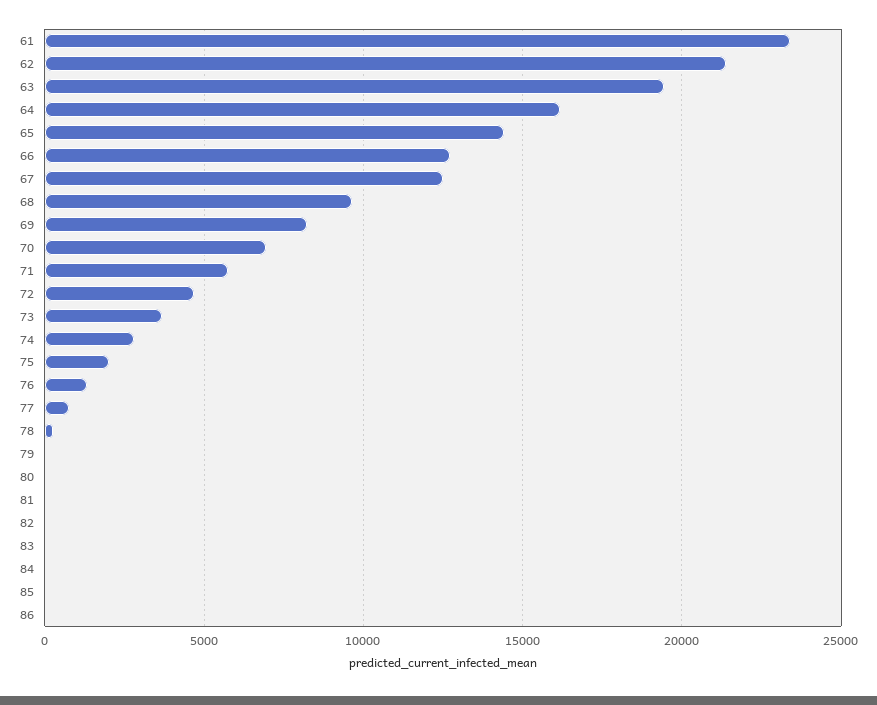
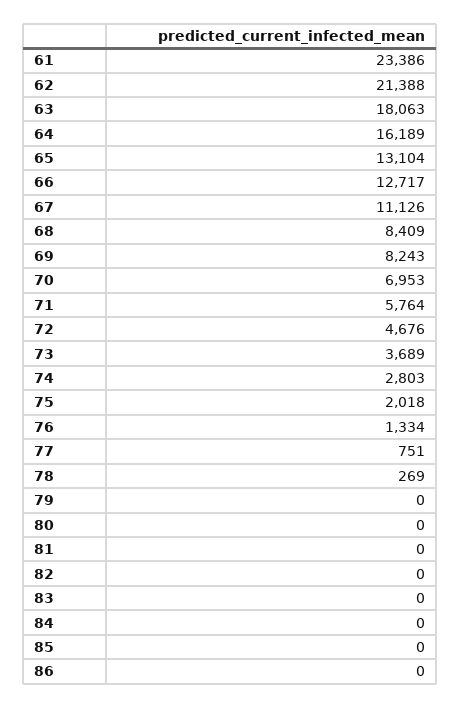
  {
    "61": 23386,
    "62": 21388,
-   "63": 19500,
+   "63": 18063,
    "64": 16189,
-   "65": 14500,
+   "65": 13104,
    "66": 12717,
-   "67": 12500,
+   "67": 11126,
-   "68": 9500,
+   "68": 8409,
    "69": 8243,
    "70": 6953,
    "71": 5764,
    "72": 4676,
    "73": 3689,
    "74": 2803,
    "75": 2018,
    "76": 1334,
    "77": 751,
    "78": 269,
    "79": 0,
    "80": 0,
    "81": 0,
    "82": 0,
    "83": 0,
    "84": 0,
    "85": 0,
    "86": 0
  }

